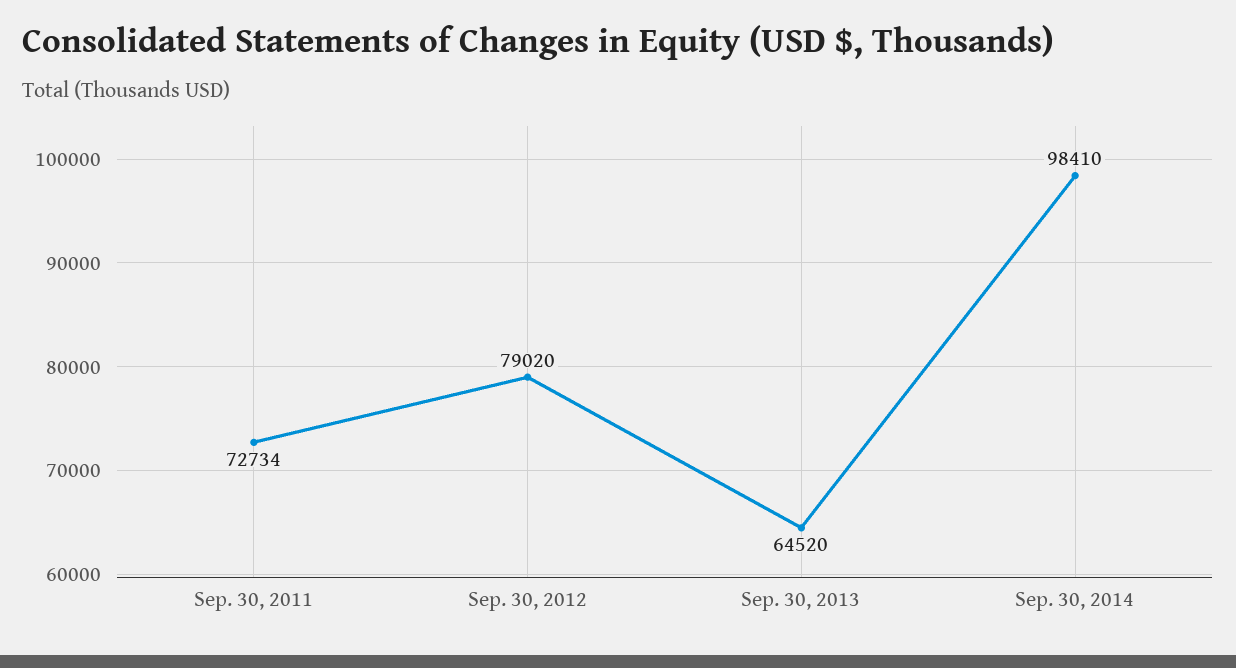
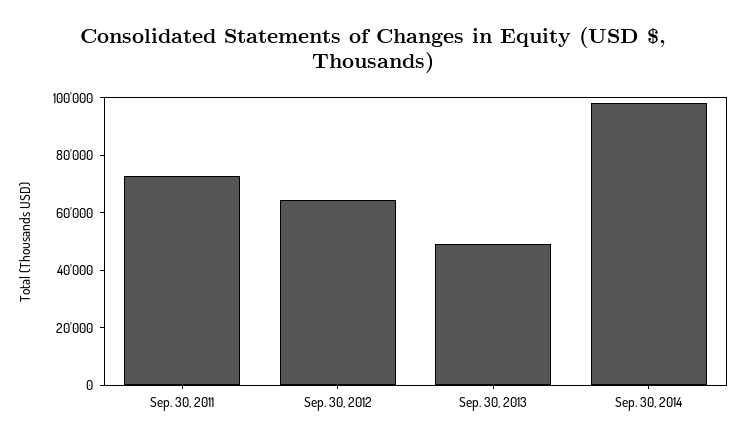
  {
    "Sep. 30, 2011": 72734,
-   "Sep. 30, 2012": 79020,
+   "Sep. 30, 2012": 65000,
-   "Sep. 30, 2013": 64520,
+   "Sep. 30, 2013": 50000,
    "Sep. 30, 2014": 98410
  }

